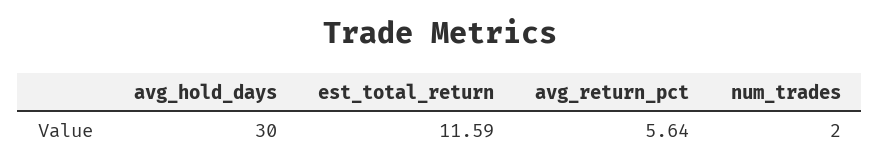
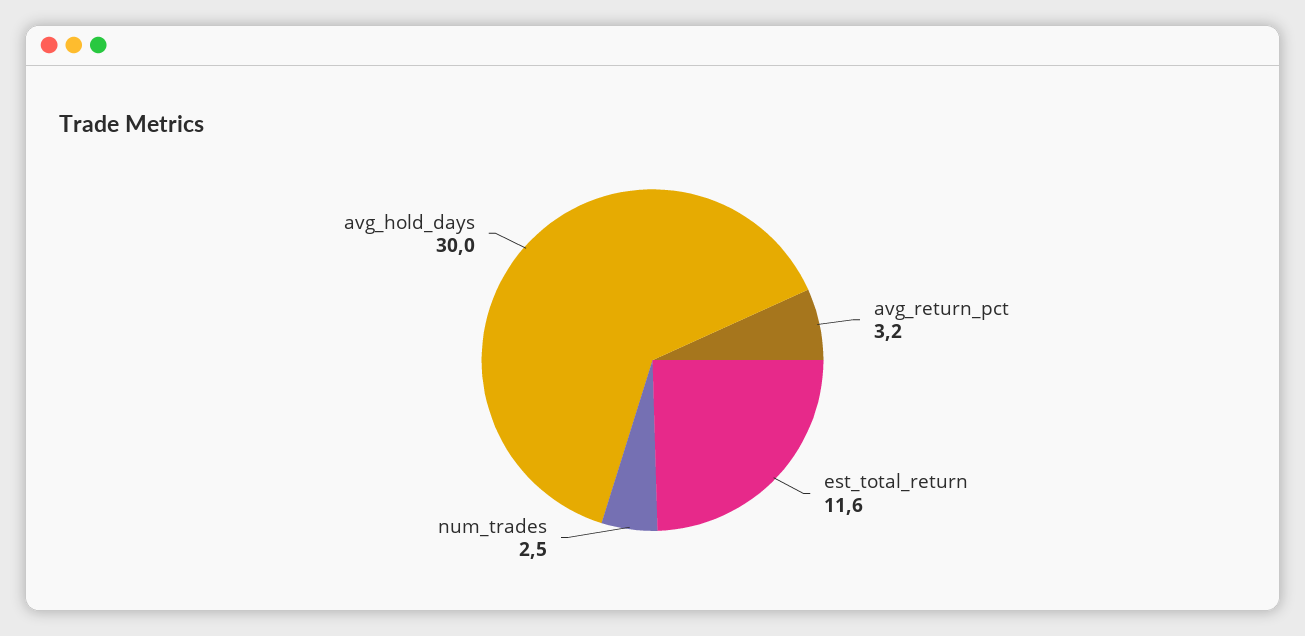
  {
    "avg_hold_days": 30,
    "est_total_return": 11.59,
-   "avg_return_pct": 5.64,
+   "avg_return_pct": 3.2,
-   "num_trades": 2
+   "num_trades": 2.5
  }

